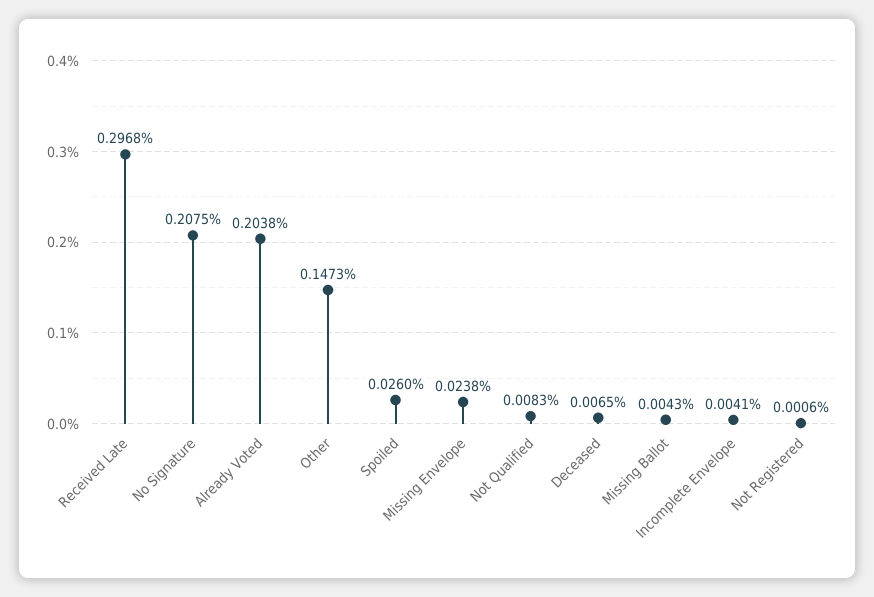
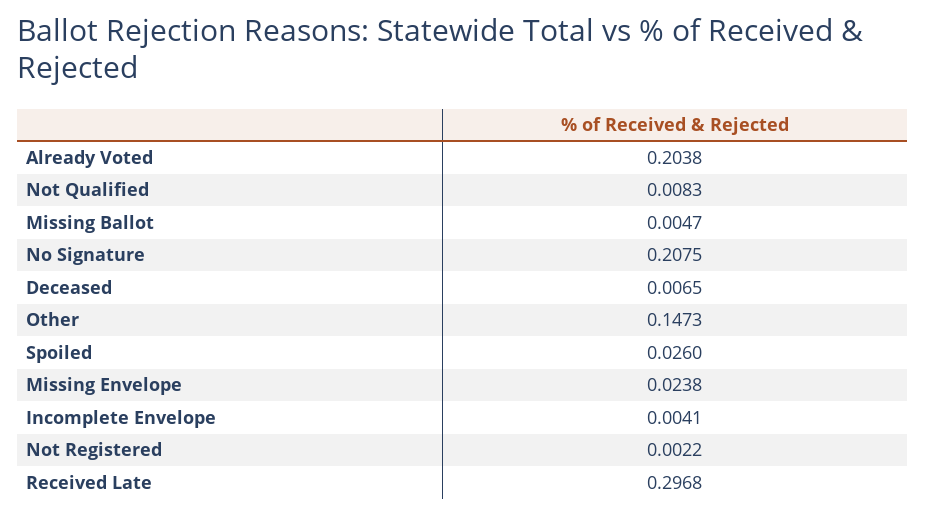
  {
    "Received Late": 0.2968,
    "No Signature": 0.2075,
    "Already Voted": 0.2038,
    "Other": 0.1473,
    "Spoiled": 0.026,
    "Missing Envelope": 0.0238,
    "Not Qualified": 0.0083,
    "Deceased": 0.0065,
-   "Missing Ballot": 0.0043,
+   "Missing Ballot": 0.0047,
    "Incomplete Envelope": 0.0041,
-   "Not Registered": 0.0006
+   "Not Registered": 0.0022
  }

